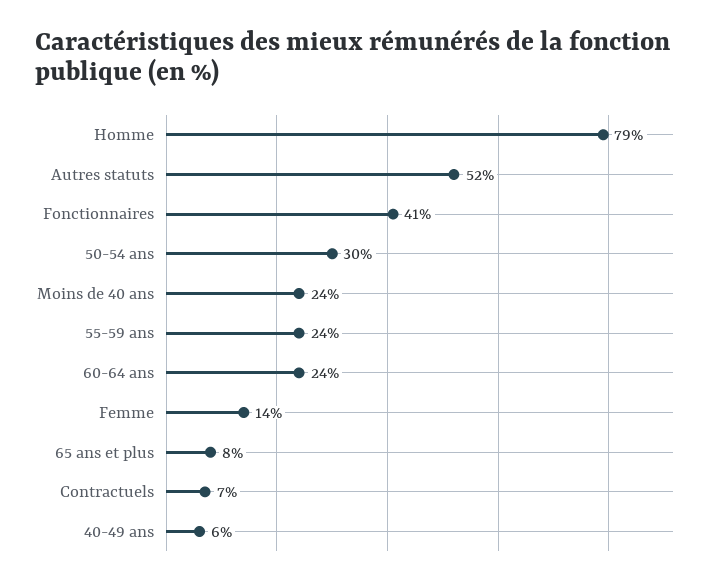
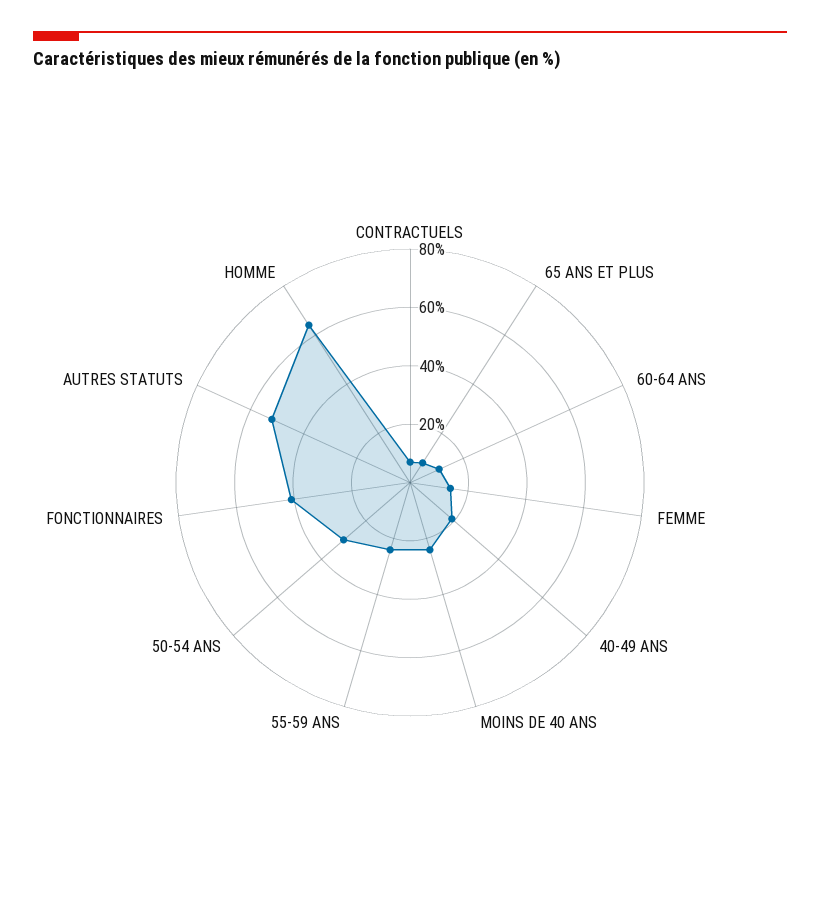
  {
-   "Homme": 79,
+   "Homme": 65,
    "Autres statuts": 52,
    "Fonctionnaires": 41,
    "50-54 ans": 30,
    "Moins de 40 ans": 24,
    "55-59 ans": 24,
-   "60-64 ans": 24,
+   "60-64 ans": 10,
    "Femme": 14,
    "65 ans et plus": 8,
    "Contractuels": 7,
-   "40-49 ans": 6
+   "40-49 ans": 20
  }

